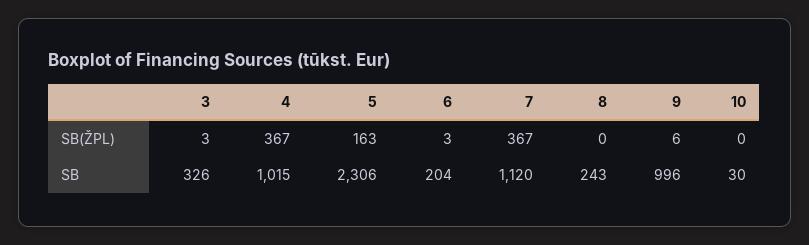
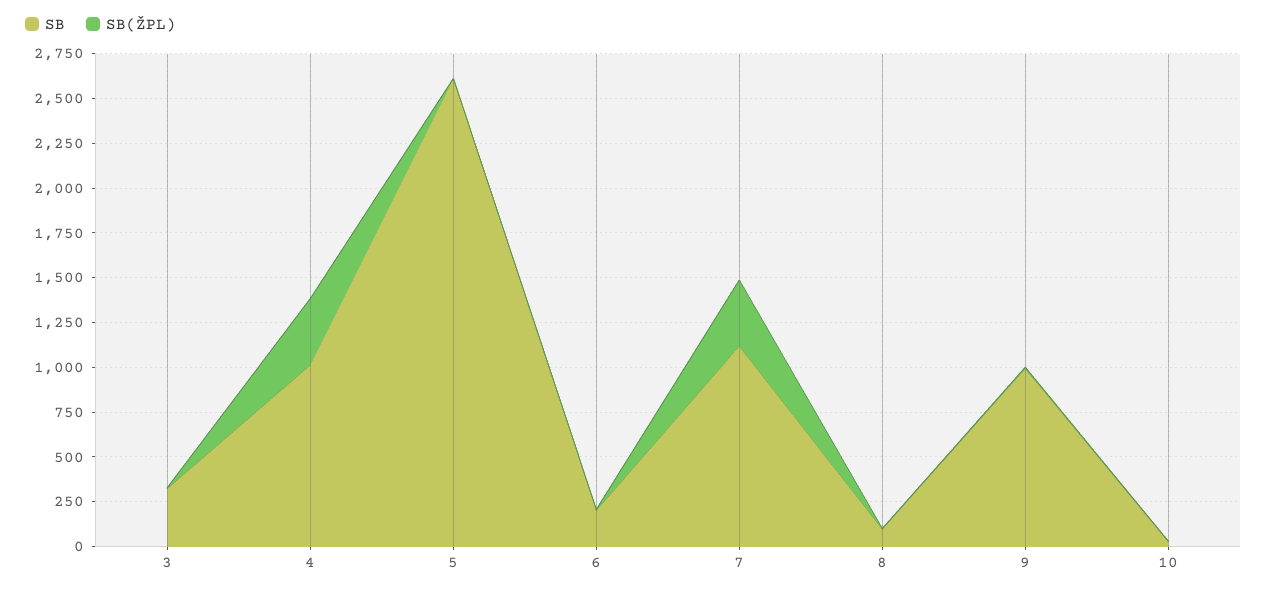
  {
    "SB(ŽPL)": {
      "3": 3,
      "4": 367,
-     "5": 163,
+     "5": 0,
      "6": 3,
      "7": 367,
      "8": 0,
      "9": 6,
      "10": 0
    },
    "SB": {
      "3": 326,
      "4": 1015,
-     "5": 2306,
+     "5": 2600,
      "6": 204,
      "7": 1120,
-     "8": 243,
+     "8": 100,
      "9": 996,
      "10": 30
    }
  }

